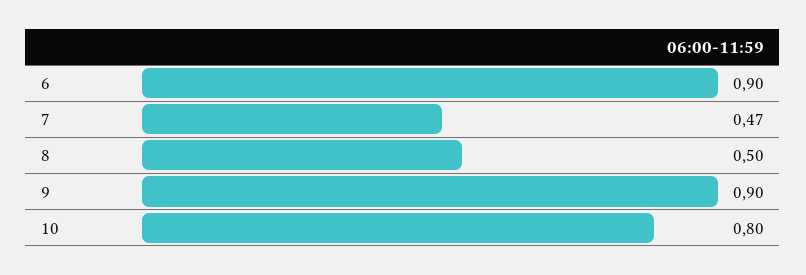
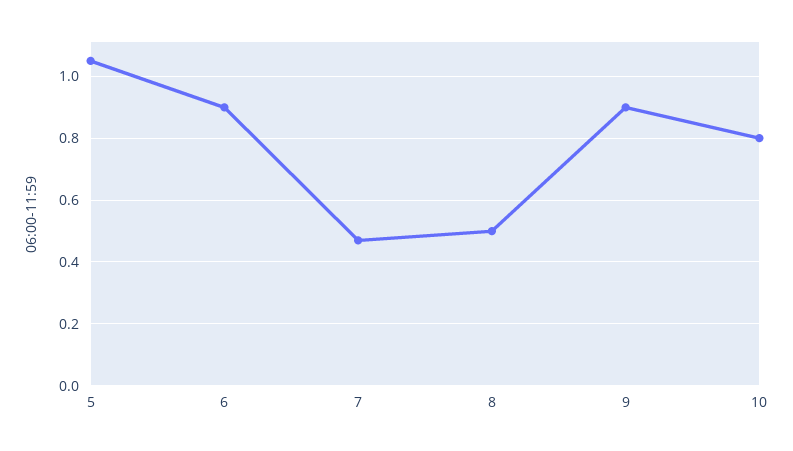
  {
    "6": 0.9,
    "7": 0.47,
    "8": 0.5,
    "9": 0.9,
-   "10": 0.8
+   "10": 0.8,
+   "5": 1.05
  }

